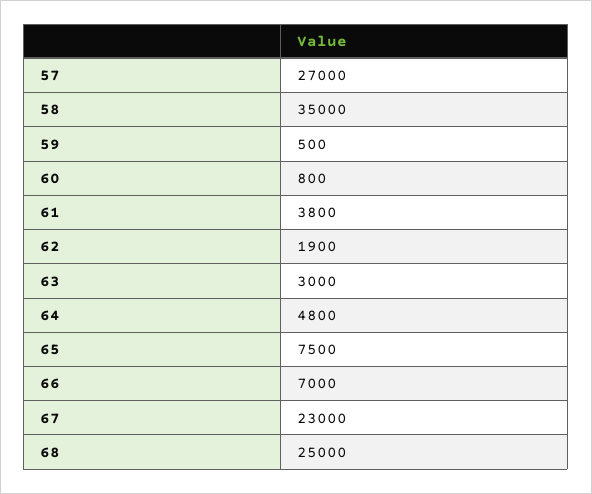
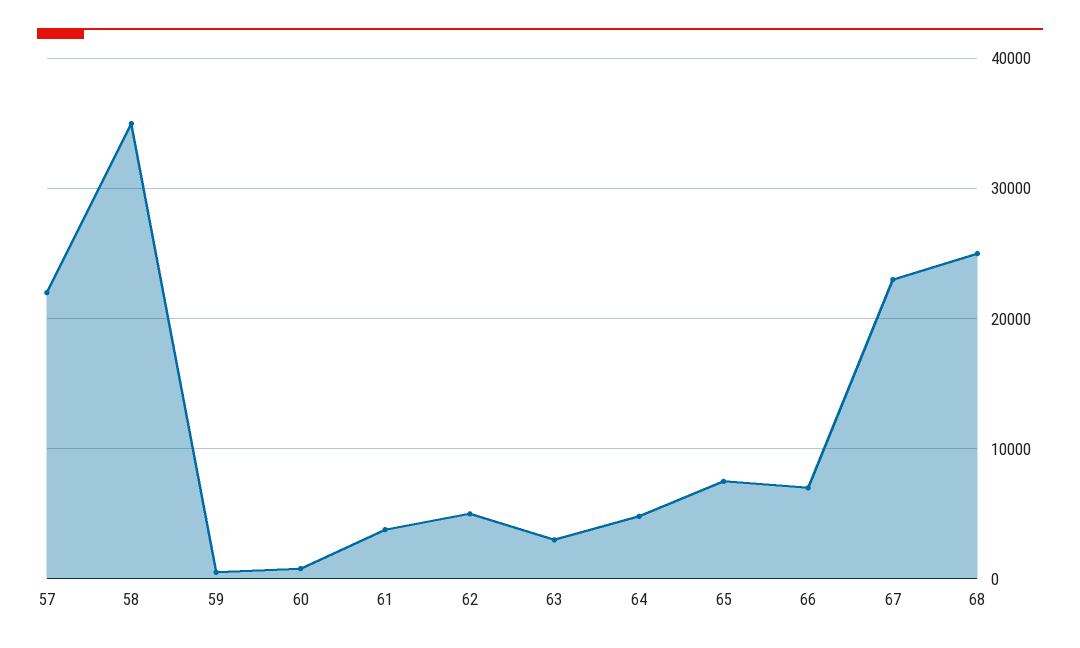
  {
-   "57": 27000,
+   "57": 22000,
    "58": 35000,
    "59": 500,
    "60": 800,
    "61": 3800,
-   "62": 1900,
+   "62": 5000,
    "63": 3000,
    "64": 4800,
    "65": 7500,
    "66": 7000,
    "67": 23000,
    "68": 25000
  }

